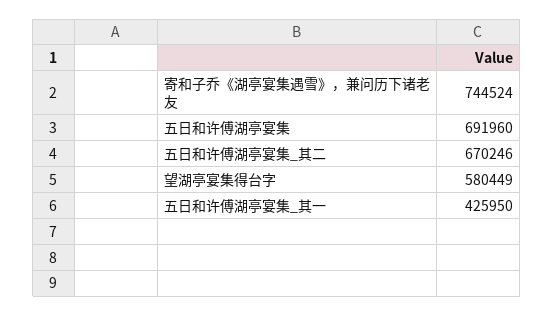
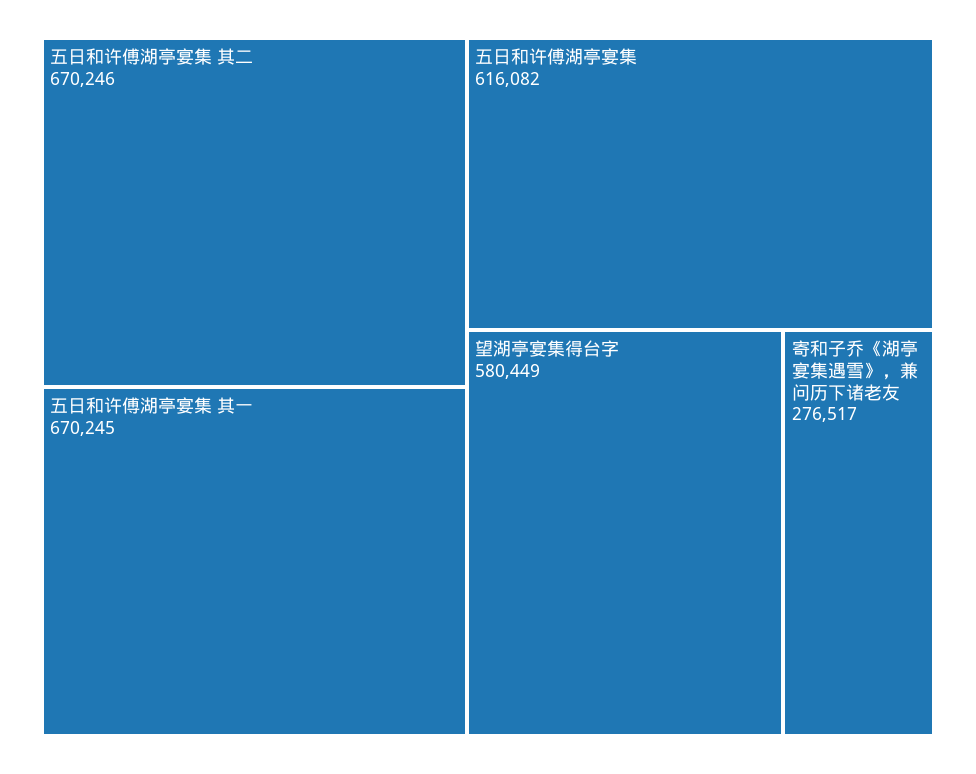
  {
-   "寄和子乔《湖亭宴集遇雪》，兼问历下诸老友": 744524,
+   "寄和子乔《湖亭宴集遇雪》，兼问历下诸老友": 276517,
-   "五日和许傅湖亭宴集": 691960,
+   "五日和许傅湖亭宴集": 616082,
    "五日和许傅湖亭宴集_其二": 670246,
    "望湖亭宴集得台字": 580449,
-   "五日和许傅湖亭宴集_其一": 425950
+   "五日和许傅湖亭宴集_其一": 670245
  }

